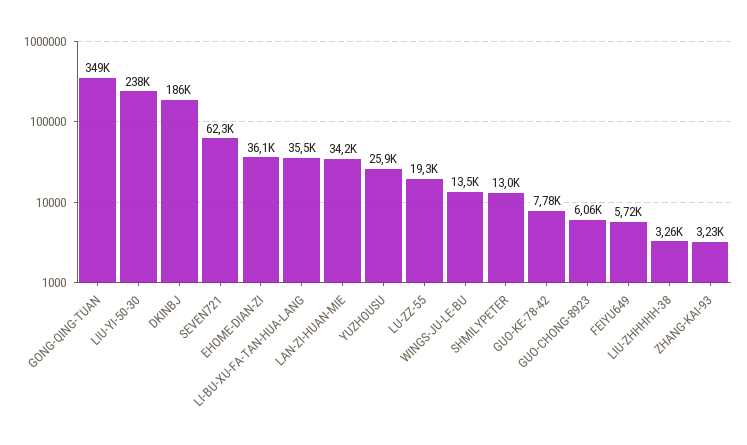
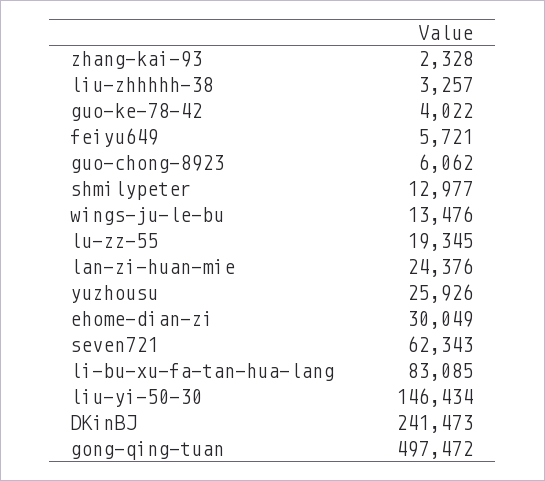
  {
-   "GONG-QING-TUAN": 349000,
+   "GONG-QING-TUAN": 497472,
-   "LIU-YI-50-30": 238000,
+   "LIU-YI-50-30": 146434,
-   "DKINBJ": 186000,
+   "DKINBJ": 241473,
    "SEVEN721": 62343,
-   "EHOME-DIAN-ZI": 36100,
+   "EHOME-DIAN-ZI": 30049,
-   "LI-BU-XU-FA-TAN-HUA-LANG": 35500,
+   "LI-BU-XU-FA-TAN-HUA-LANG": 83085,
-   "LAN-ZI-HUAN-MIE": 34200,
+   "LAN-ZI-HUAN-MIE": 24376,
    "YUZHOUSU": 25926,
    "LU-ZZ-55": 19345,
    "WINGS-JU-LE-BU": 13476,
    "SHMILYPETER": 12977,
-   "GUO-KE-78-42": 7780,
+   "GUO-KE-78-42": 4022,
    "GUO-CHONG-8923": 6062,
    "FEIYU649": 5721,
    "LIU-ZHHHHH-38": 3257,
-   "ZHANG-KAI-93": 3230
+   "ZHANG-KAI-93": 2328
  }

